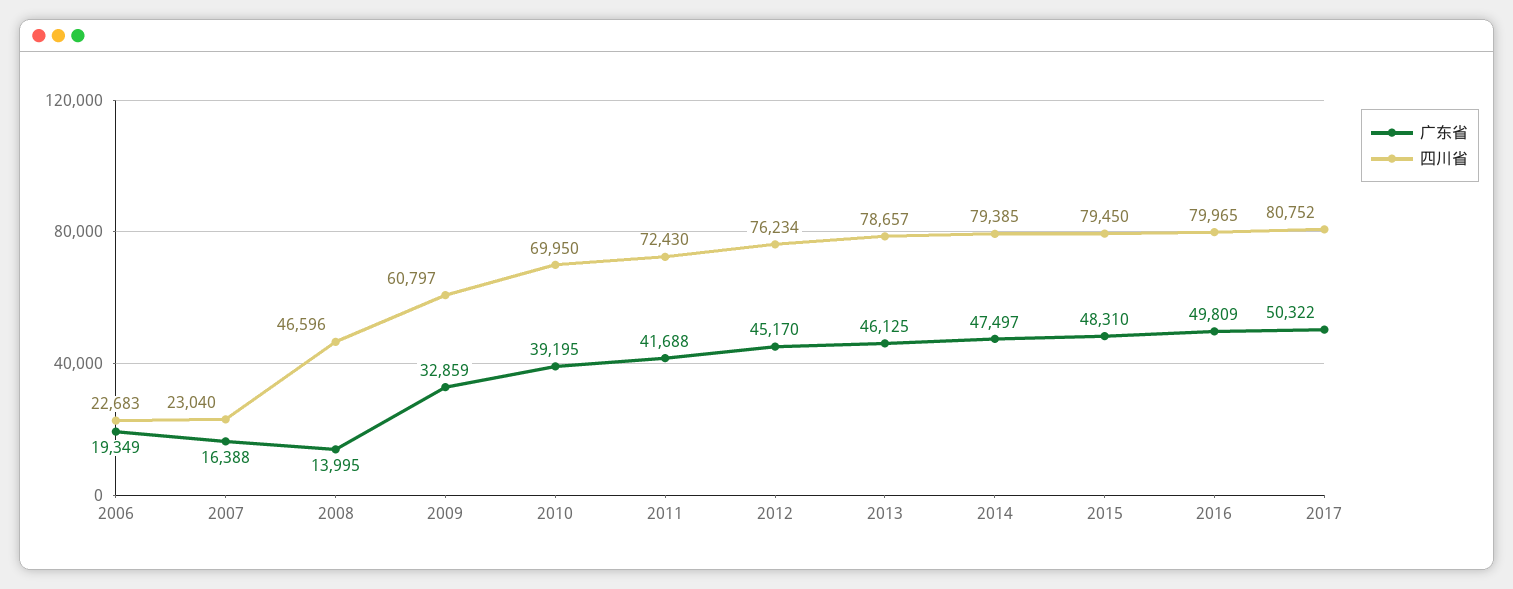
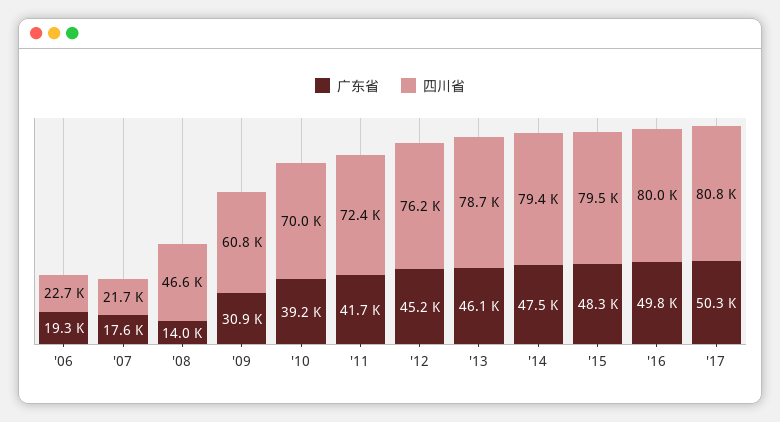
  {
    "广东省": {
      "2006": 19349,
-     "2007": 16388,
+     "2007": 17600,
      "2008": 13995,
-     "2009": 32859,
+     "2009": 30900,
      "2010": 39195,
      "2011": 41688,
      "2012": 45170,
      "2013": 46125,
      "2014": 47497,
      "2015": 48310,
      "2016": 49809,
      "2017": 50322
    },
    "四川省": {
      "2006": 22683,
-     "2007": 23040,
+     "2007": 21700,
      "2008": 46596,
      "2009": 60797,
      "2010": 69950,
      "2011": 72430,
      "2012": 76234,
      "2013": 78657,
      "2014": 79385,
      "2015": 79450,
      "2016": 79965,
      "2017": 80752
    }
  }

